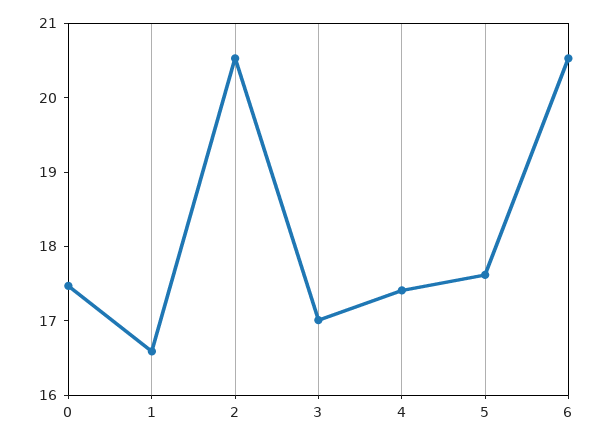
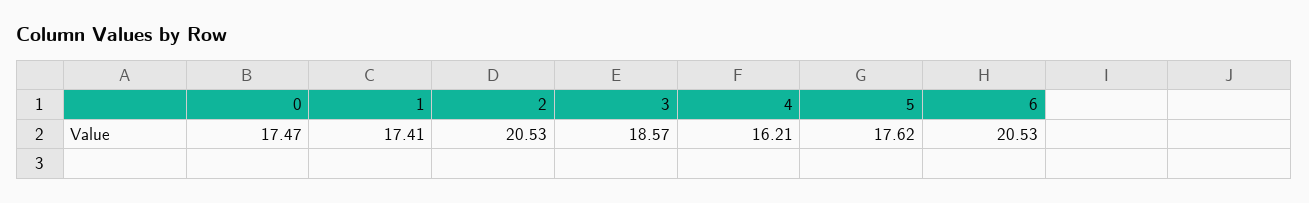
  {
    "0": 17.47,
-   "1": 16.6,
+   "1": 17.41,
    "2": 20.53,
-   "3": 17,
+   "3": 18.57,
-   "4": 17.4,
+   "4": 16.21,
    "5": 17.62,
    "6": 20.53
  }

